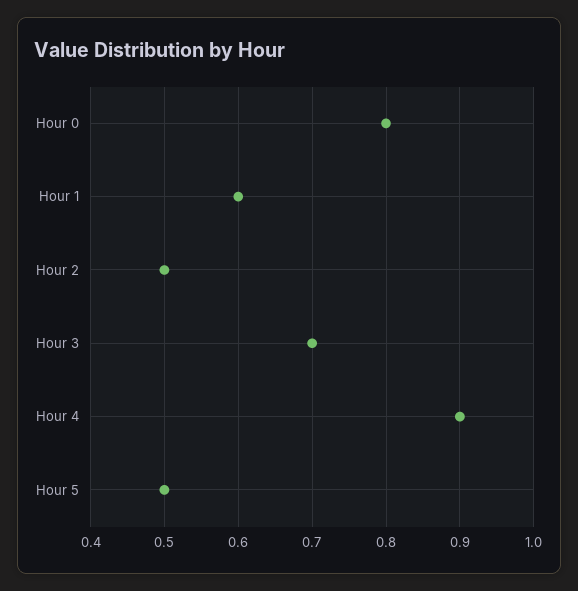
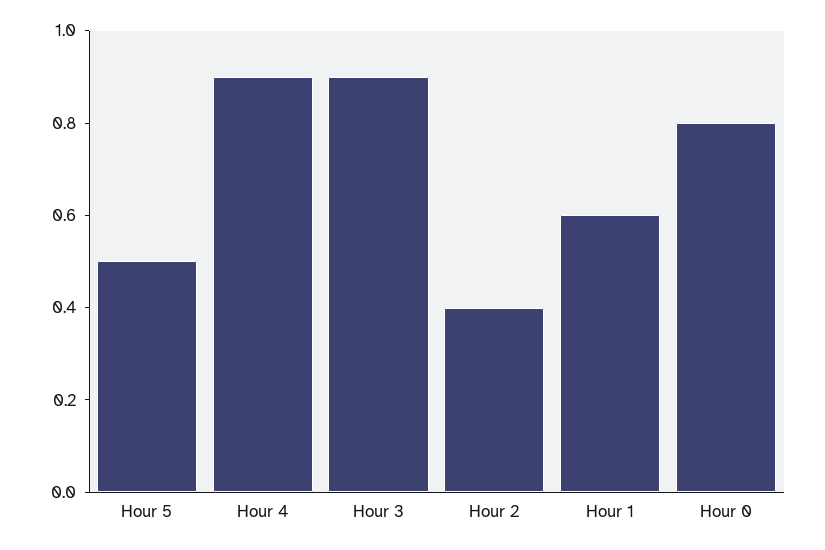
  {
    "Hour 0": 0.8,
    "Hour 1": 0.6,
-   "Hour 2": 0.5,
+   "Hour 2": 0.4,
-   "Hour 3": 0.7,
+   "Hour 3": 0.9,
    "Hour 4": 0.9,
    "Hour 5": 0.5
  }

